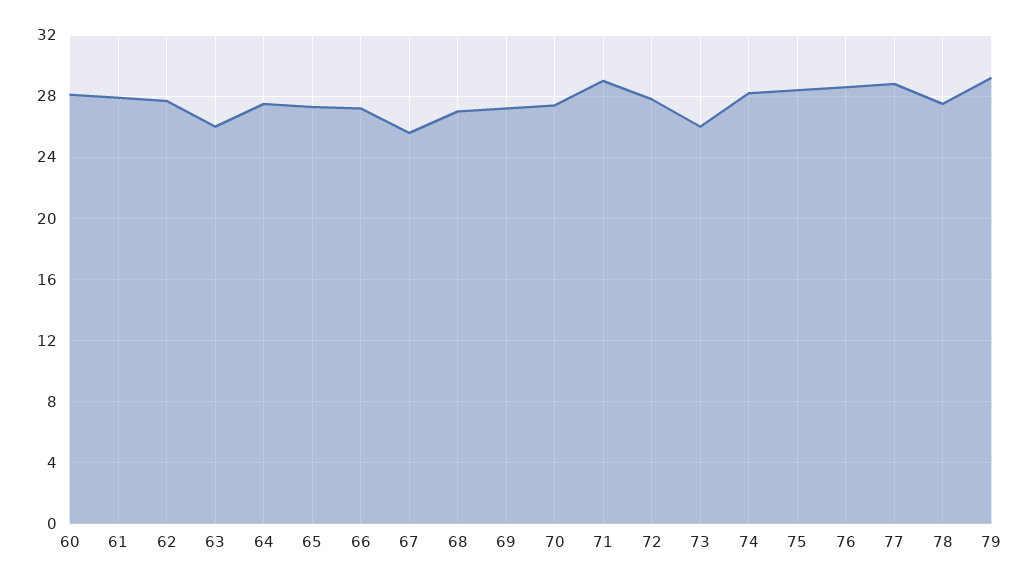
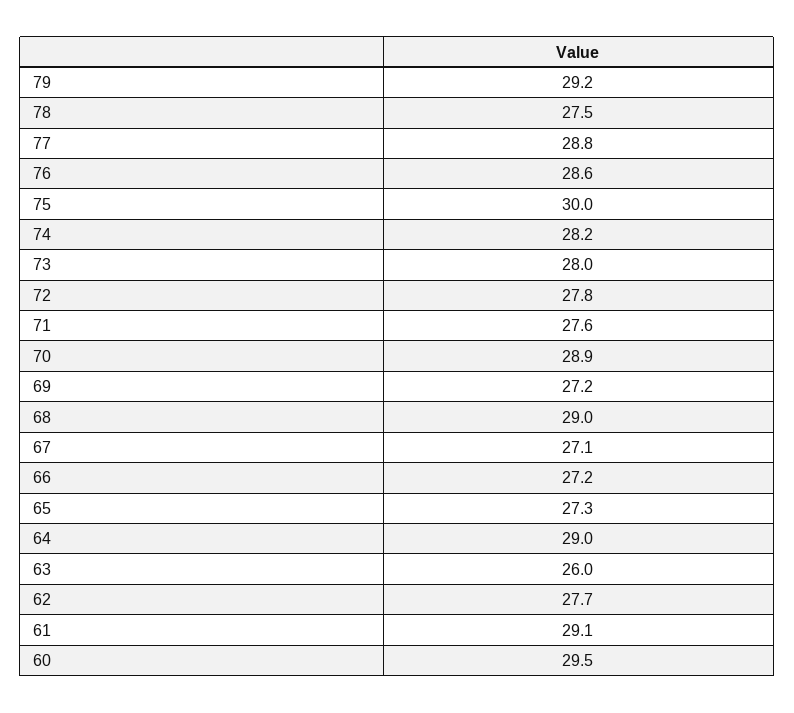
  {
-   "60": 28,
+   "60": 29.5,
-   "61": 28,
+   "61": 29.1,
    "62": 27.7,
    "63": 26,
-   "64": 27.5,
+   "64": 29,
    "65": 27.3,
    "66": 27.2,
-   "67": 25.5,
+   "67": 27.1,
-   "68": 27,
+   "68": 29,
    "69": 27.2,
-   "70": 27.5,
+   "70": 28.9,
-   "71": 29,
+   "71": 27.6,
    "72": 27.8,
-   "73": 26,
+   "73": 28,
    "74": 28.2,
-   "75": 28.5,
+   "75": 30,
    "76": 28.6,
    "77": 28.8,
    "78": 27.5,
    "79": 29.2
  }

